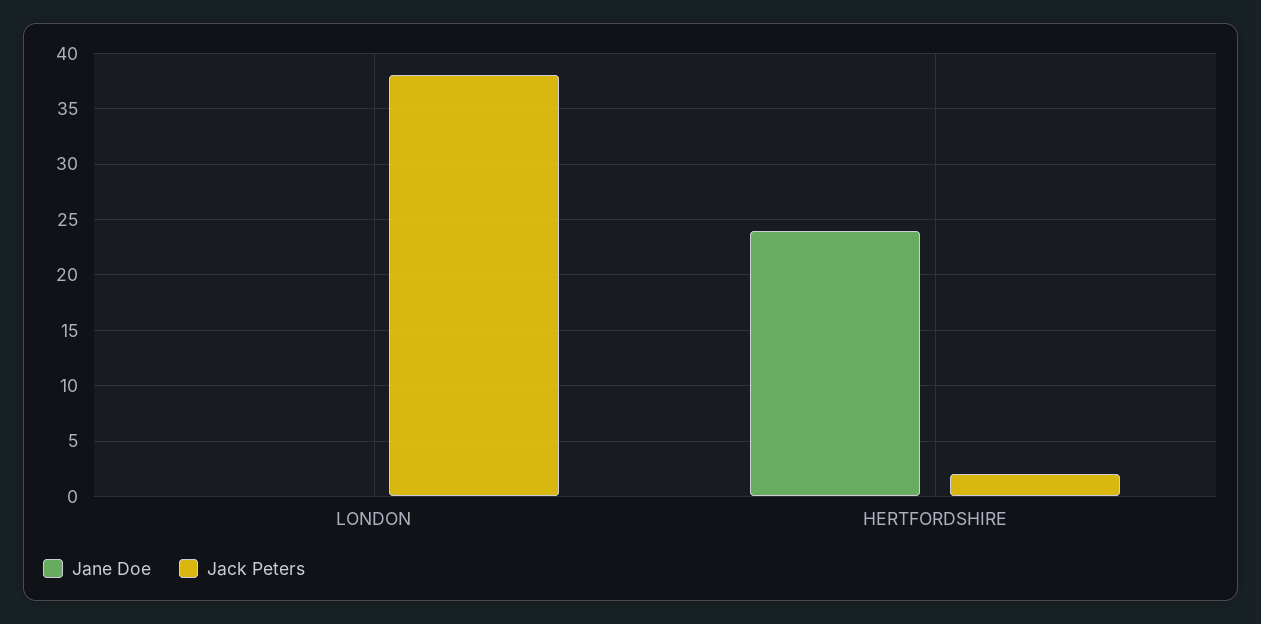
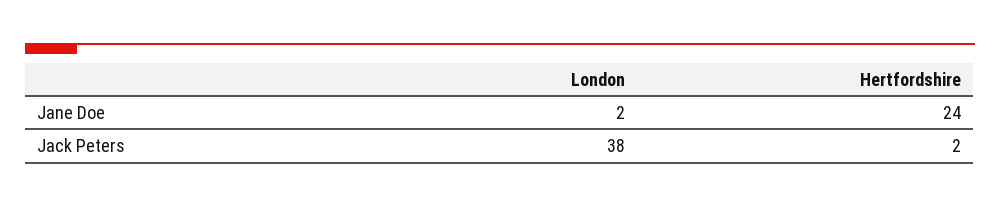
  {
    "Jane Doe": {
-     "LONDON": 0,
+     "LONDON": 2,
      "HERTFORDSHIRE": 24
    },
    "Jack Peters": {
      "LONDON": 38,
      "HERTFORDSHIRE": 2
    }
  }

